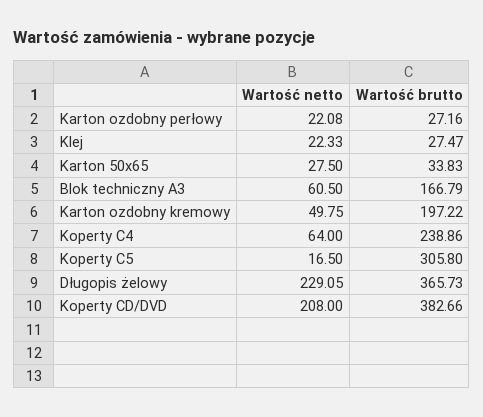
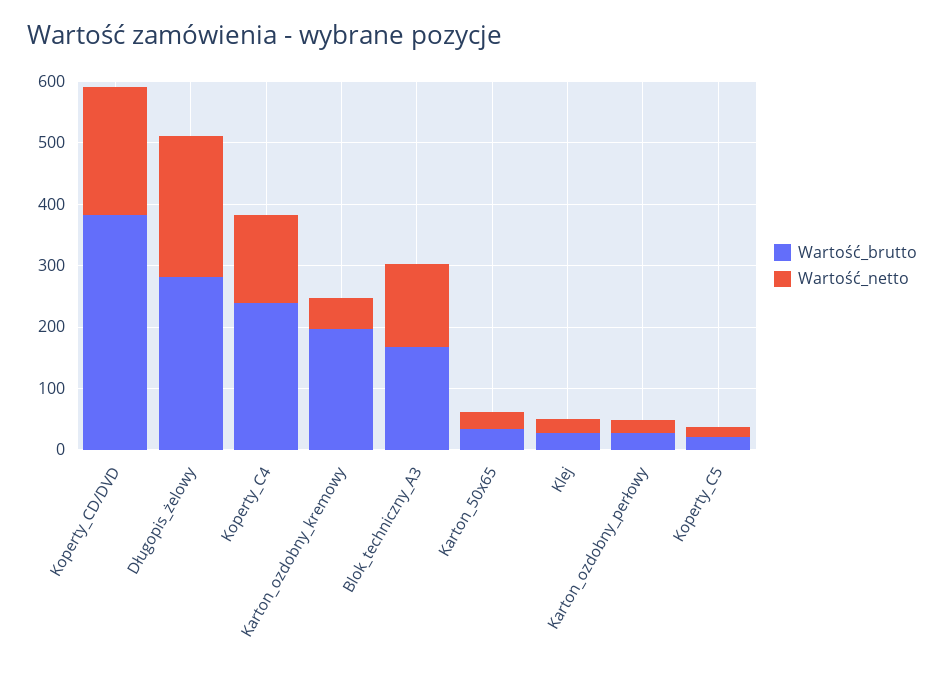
  {
    "Wartość netto": {
      "Karton ozdobny perłowy": 22.08,
      "Klej": 22.33,
      "Karton 50x65": 27.5,
-     "Blok techniczny A3": 60.5,
+     "Blok techniczny A3": 140,
      "Karton ozdobny kremowy": 49.75,
-     "Koperty C4": 64,
+     "Koperty C4": 140,
      "Koperty C5": 16.5,
      "Długopis żelowy": 229.05,
      "Koperty CD/DVD": 208
    },
    "Wartość brutto": {
      "Karton ozdobny perłowy": 27.16,
      "Klej": 27.47,
      "Karton 50x65": 33.83,
      "Blok techniczny A3": 166.79,
      "Karton ozdobny kremowy": 197.22,
      "Koperty C4": 238.86,
-     "Koperty C5": 305.8,
+     "Koperty C5": 20,
-     "Długopis żelowy": 365.73,
+     "Długopis żelowy": 280,
      "Koperty CD/DVD": 382.66
    }
  }

